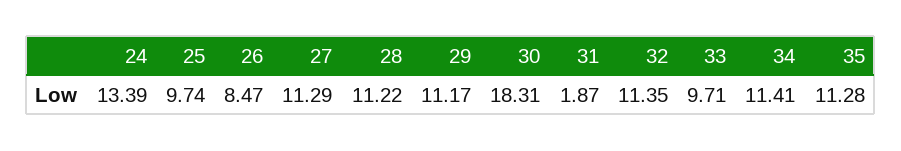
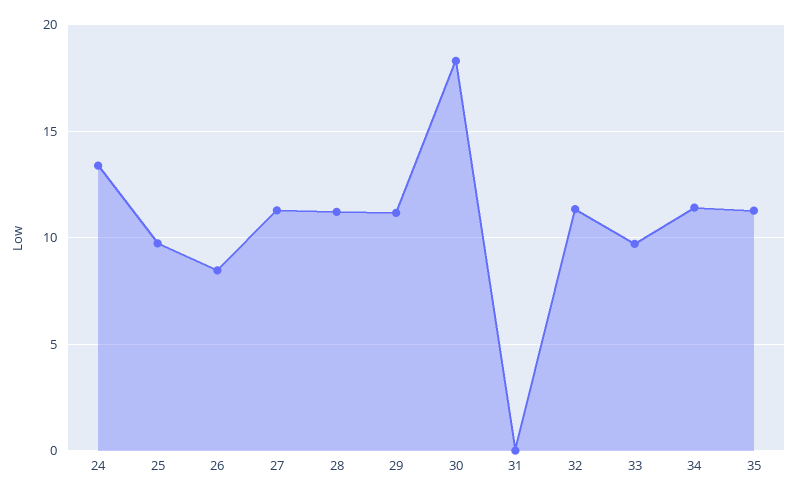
  {
    "24": 13.39,
    "25": 9.74,
    "26": 8.47,
    "27": 11.29,
    "28": 11.22,
    "29": 11.17,
    "30": 18.31,
-   "31": 1.87,
+   "31": 0,
    "32": 11.35,
    "33": 9.71,
    "34": 11.41,
    "35": 11.28
  }

